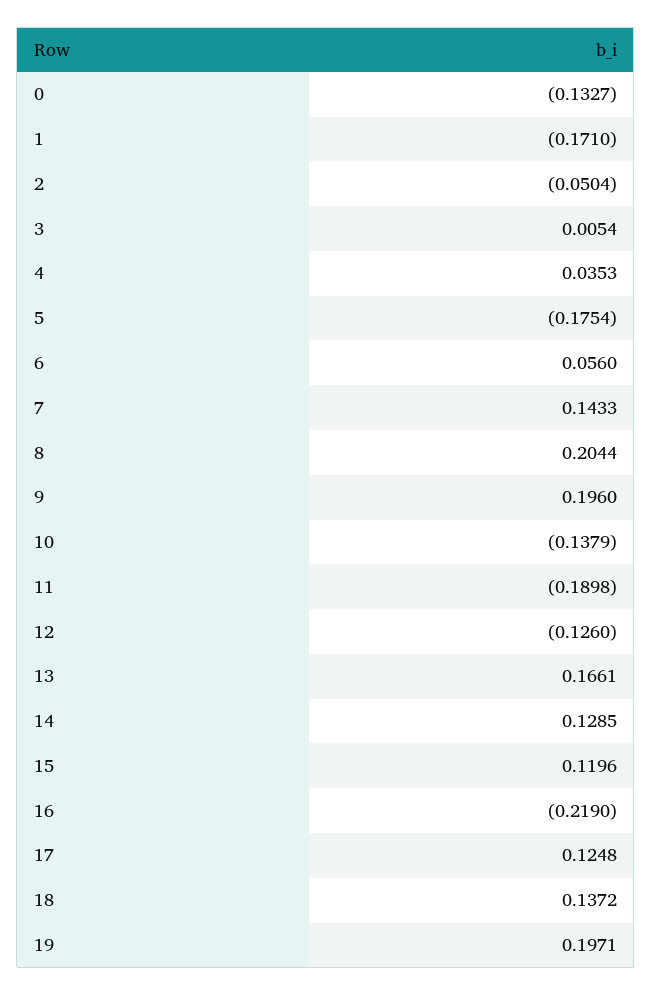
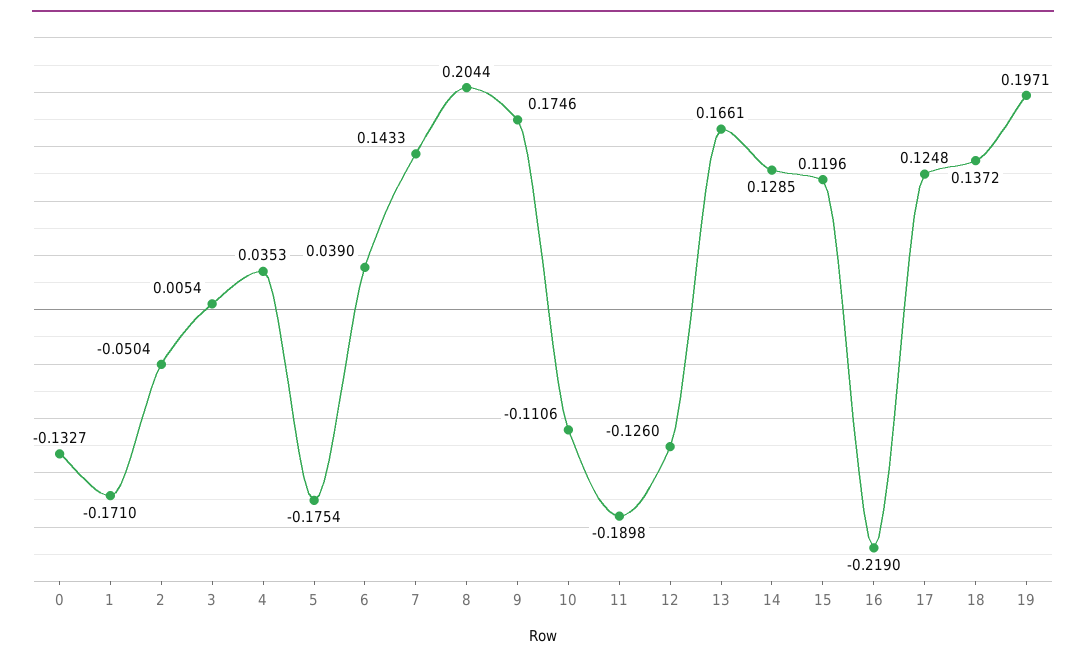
  {
    "0": -0.1327,
    "1": -0.171,
    "2": -0.0504,
    "3": 0.0054,
    "4": 0.0353,
    "5": -0.1754,
-   "6": 0.056,
+   "6": 0.039,
    "7": 0.1433,
    "8": 0.2044,
-   "9": 0.196,
+   "9": 0.1746,
-   "10": -0.1379,
+   "10": -0.1106,
    "11": -0.1898,
    "12": -0.126,
    "13": 0.1661,
    "14": 0.1285,
    "15": 0.1196,
    "16": -0.219,
    "17": 0.1248,
    "18": 0.1372,
    "19": 0.1971
  }

